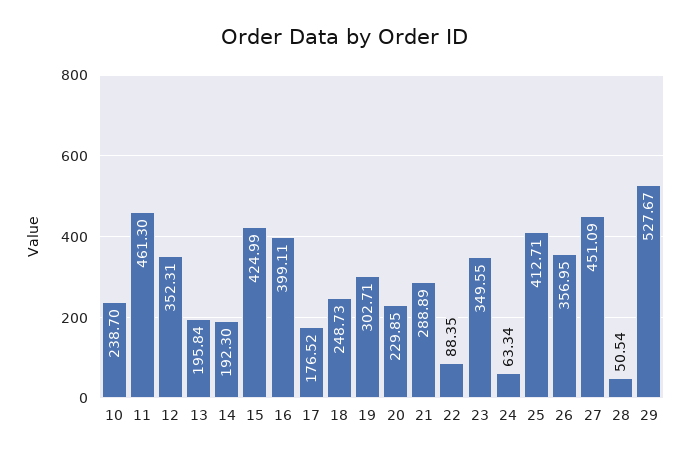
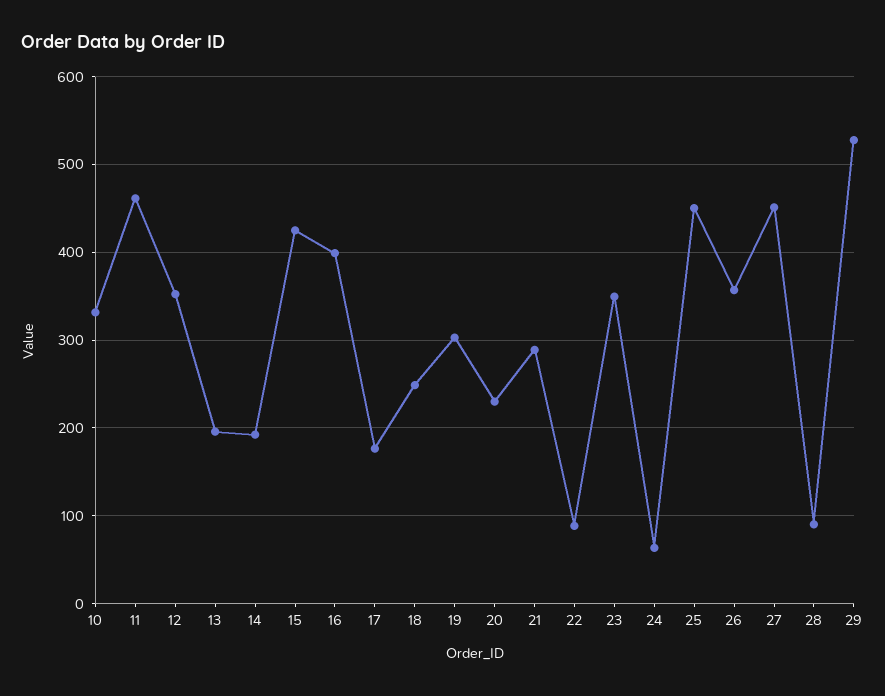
  {
-   "10": 238.7,
+   "10": 330,
    "11": 461.3,
    "12": 352.31,
    "13": 195.84,
    "14": 192.3,
    "15": 424.99,
    "16": 399.11,
    "17": 176.52,
    "18": 248.73,
    "19": 302.71,
    "20": 229.85,
    "21": 288.89,
    "22": 88.35,
    "23": 349.55,
    "24": 63.34,
-   "25": 412.71,
+   "25": 450,
    "26": 356.95,
    "27": 451.09,
-   "28": 50.54,
+   "28": 90,
    "29": 527.67
  }

